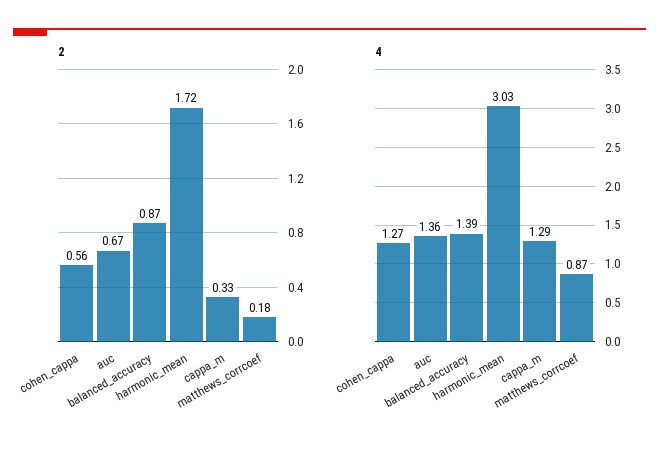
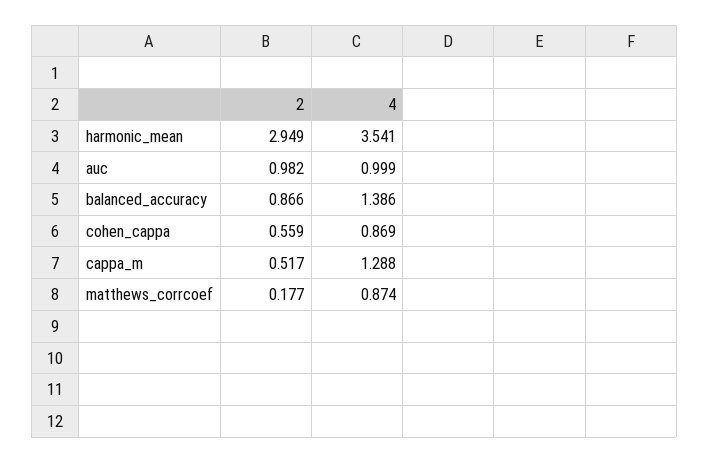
  {
    "2": {
      "cohen_cappa": 0.559,
-     "auc": 0.67,
+     "auc": 0.982,
      "balanced_accuracy": 0.866,
-     "harmonic_mean": 1.72,
+     "harmonic_mean": 2.949,
-     "cappa_m": 0.33,
+     "cappa_m": 0.517,
      "matthews_corrcoef": 0.177
    },
    "4": {
-     "cohen_cappa": 1.27,
+     "cohen_cappa": 0.869,
-     "auc": 1.36,
+     "auc": 0.999,
      "balanced_accuracy": 1.386,
-     "harmonic_mean": 3.03,
+     "harmonic_mean": 3.541,
      "cappa_m": 1.288,
      "matthews_corrcoef": 0.874
    }
  }

